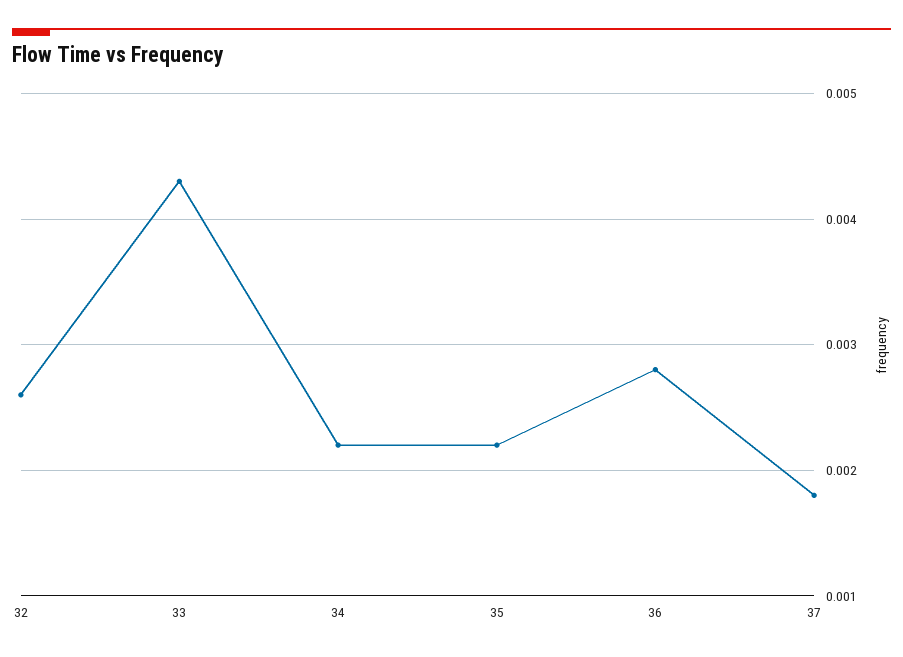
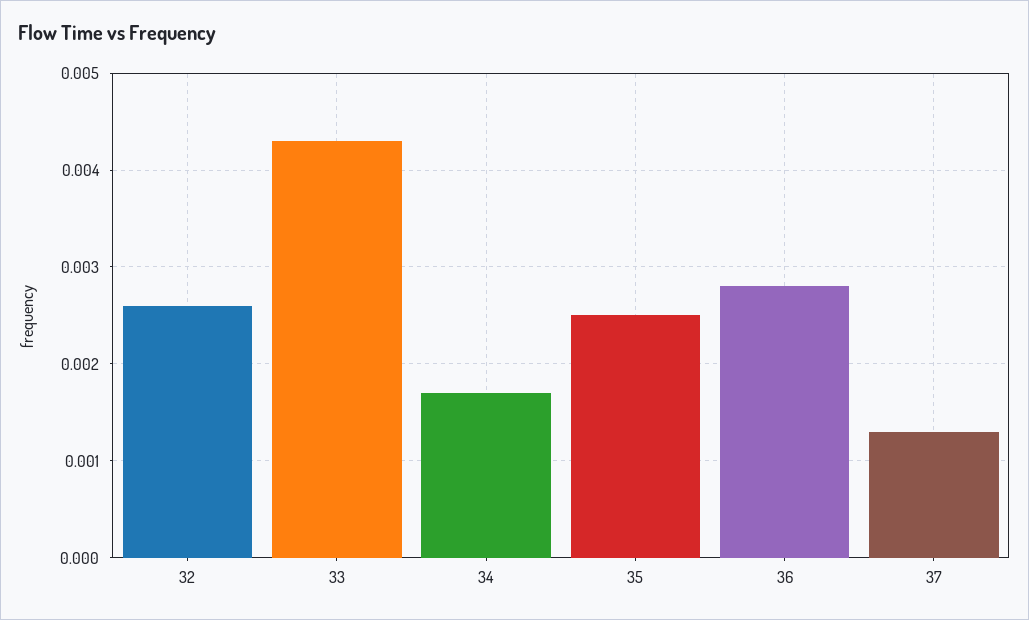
  {
    "32": 0.0026,
    "33": 0.0043,
-   "34": 0.0022,
+   "34": 0.0017,
-   "35": 0.0022,
+   "35": 0.0025,
    "36": 0.0028,
-   "37": 0.0018
+   "37": 0.0013
  }

